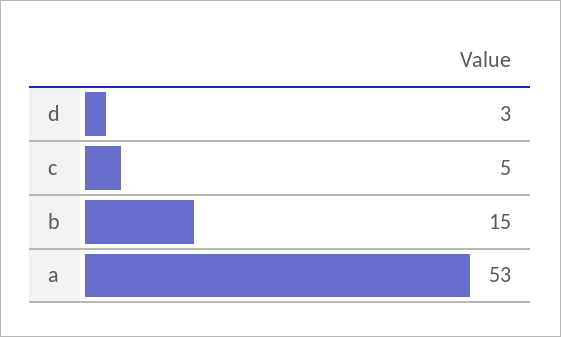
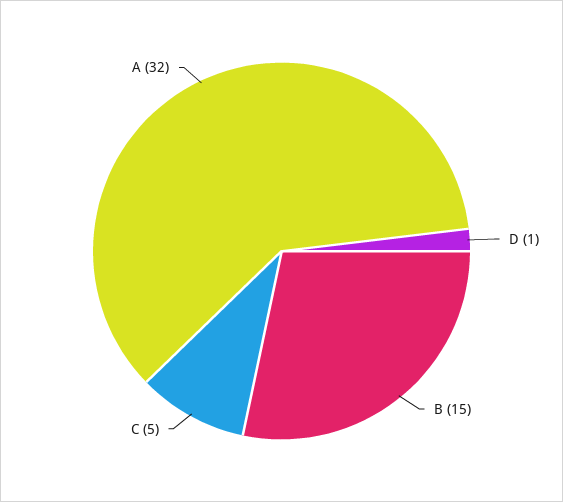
  {
-   "d": 3,
+   "d": 1,
    "c": 5,
    "b": 15,
-   "a": 53
+   "a": 32
  }

